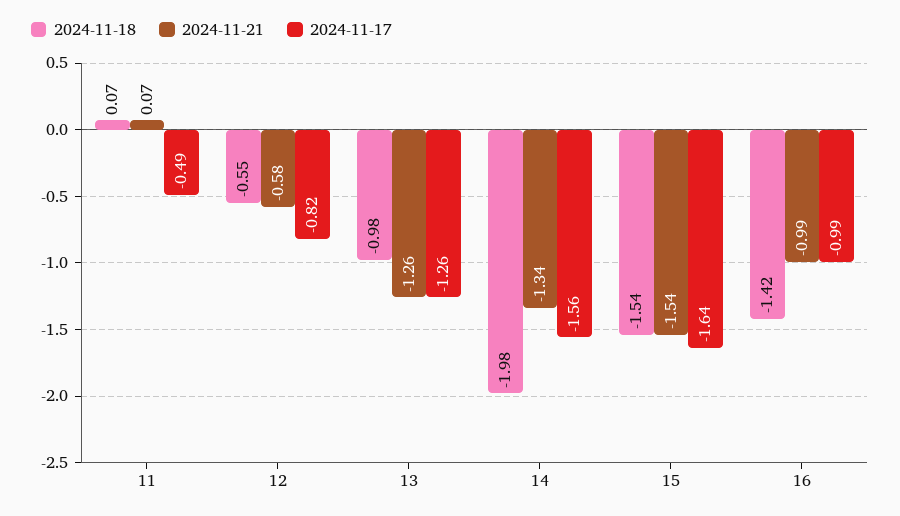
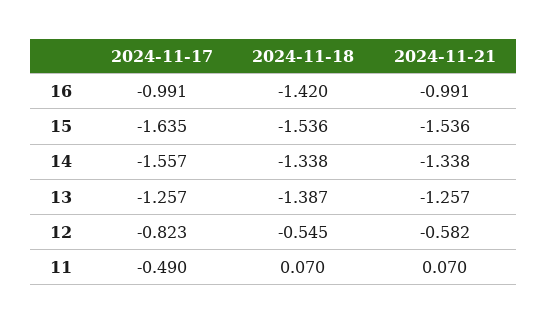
  {
    "2024-11-18": {
      "11": 0.07,
      "12": -0.545,
-     "13": -0.98,
+     "13": -1.387,
-     "14": -1.98,
+     "14": -1.338,
      "15": -1.536,
      "16": -1.42
    },
    "2024-11-21": {
      "11": 0.07,
      "12": -0.582,
      "13": -1.257,
      "14": -1.338,
      "15": -1.536,
      "16": -0.991
    },
    "2024-11-17": {
      "11": -0.49,
      "12": -0.823,
      "13": -1.257,
      "14": -1.557,
      "15": -1.635,
      "16": -0.991
    }
  }

